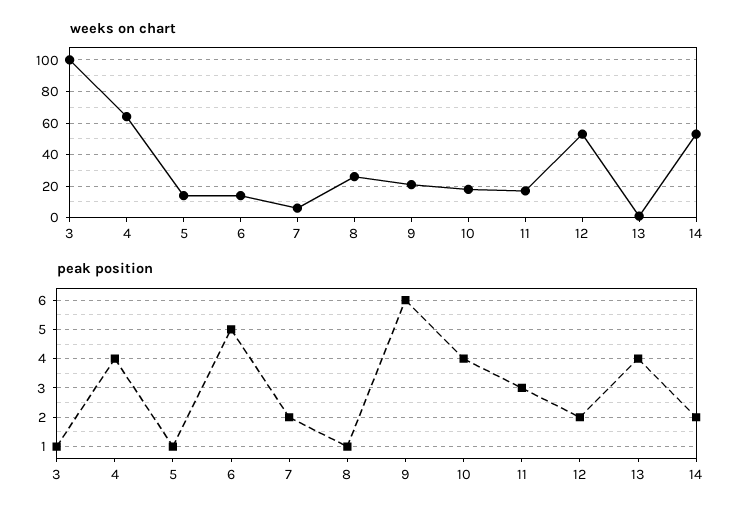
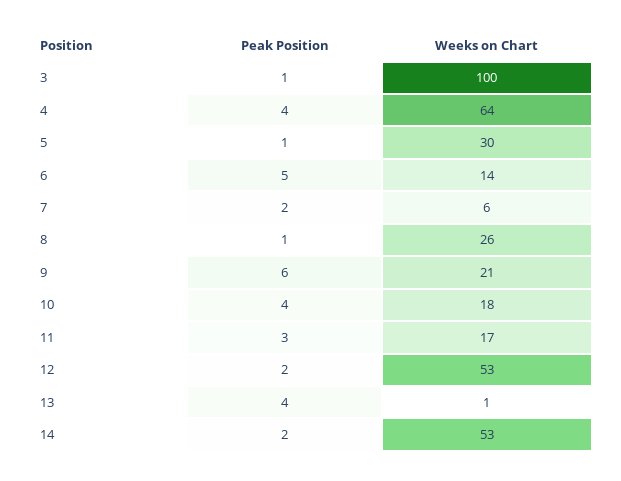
  {
    "weeks on chart": {
      "3": 100,
      "4": 64,
-     "5": 15,
+     "5": 30,
      "6": 14,
      "7": 6,
      "8": 26,
      "9": 21,
      "10": 18,
      "11": 17,
      "12": 53,
      "13": 1,
      "14": 53
    },
    "peak position": {
      "3": 1,
      "4": 4,
      "5": 1,
      "6": 5,
      "7": 2,
      "8": 1,
      "9": 6,
      "10": 4,
      "11": 3,
      "12": 2,
      "13": 4,
      "14": 2
    }
  }

